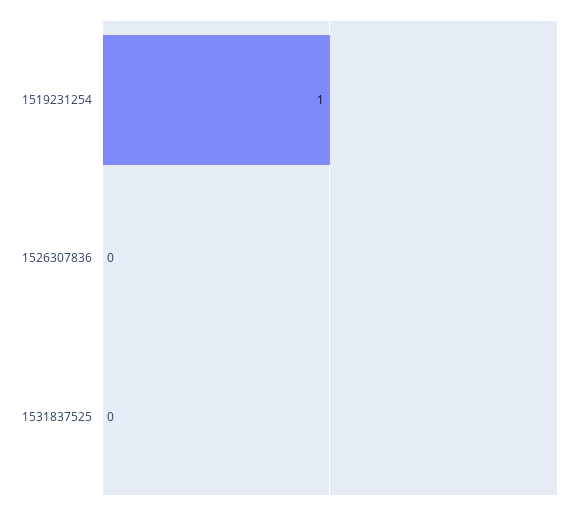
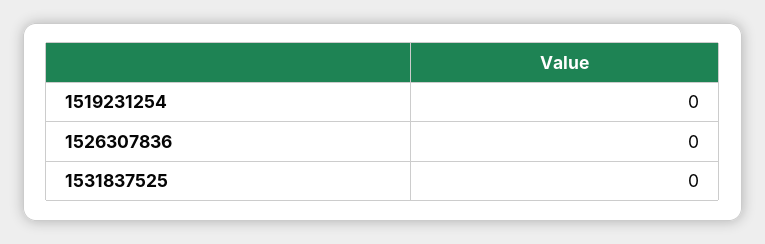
  {
-   "1519231254": 1,
+   "1519231254": 0,
    "1526307836": 0,
    "1531837525": 0
  }

